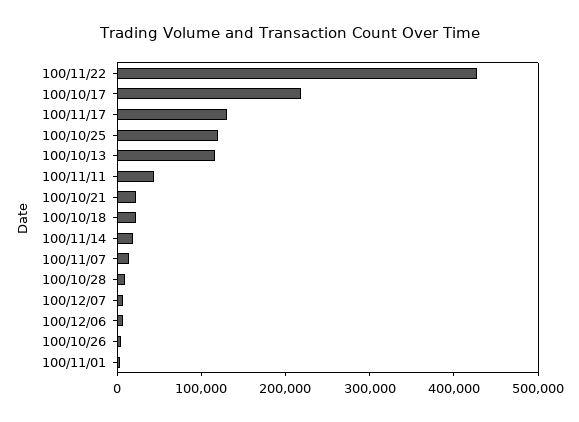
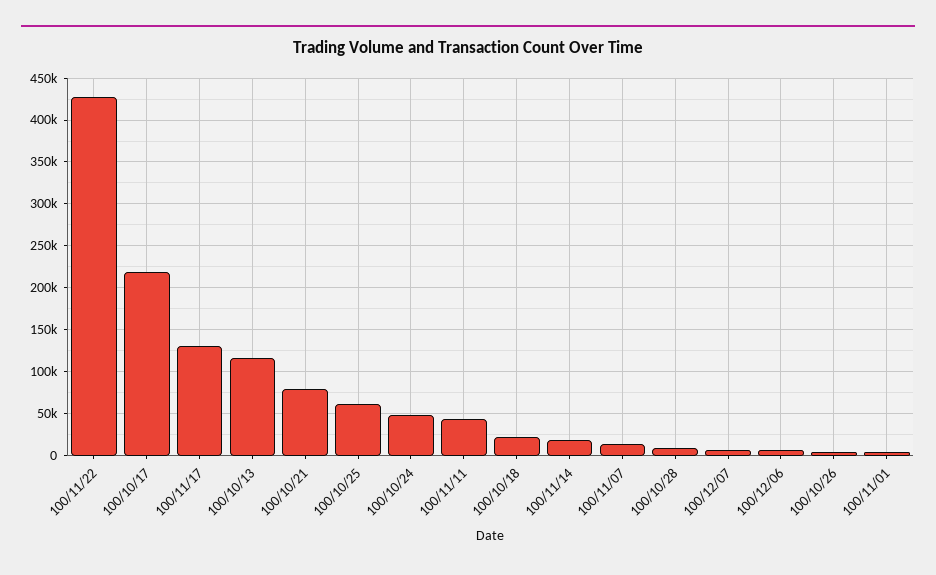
  {
    "100/11/22": 430000,
    "100/10/17": 220000,
    "100/11/17": 130000,
-   "100/10/25": 120000,
+   "100/10/25": 60000,
    "100/10/13": 120000,
    "100/11/11": 40000,
-   "100/10/21": 20000,
+   "100/10/21": 80000,
    "100/10/18": 20000,
    "100/11/14": 20000,
    "100/11/07": 10000,
    "100/10/28": 10000,
    "100/12/07": 10000,
    "100/12/06": 10000,
    "100/10/26": 0,
-   "100/11/01": 0
+   "100/11/01": 0,
+   "100/10/24": 50000
  }

